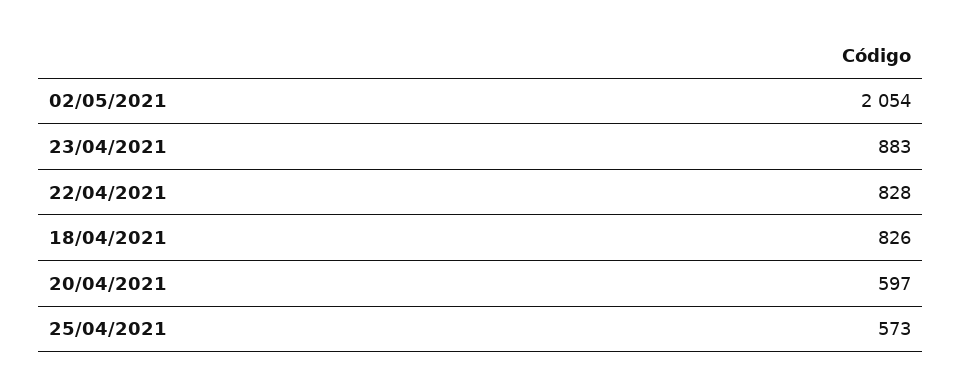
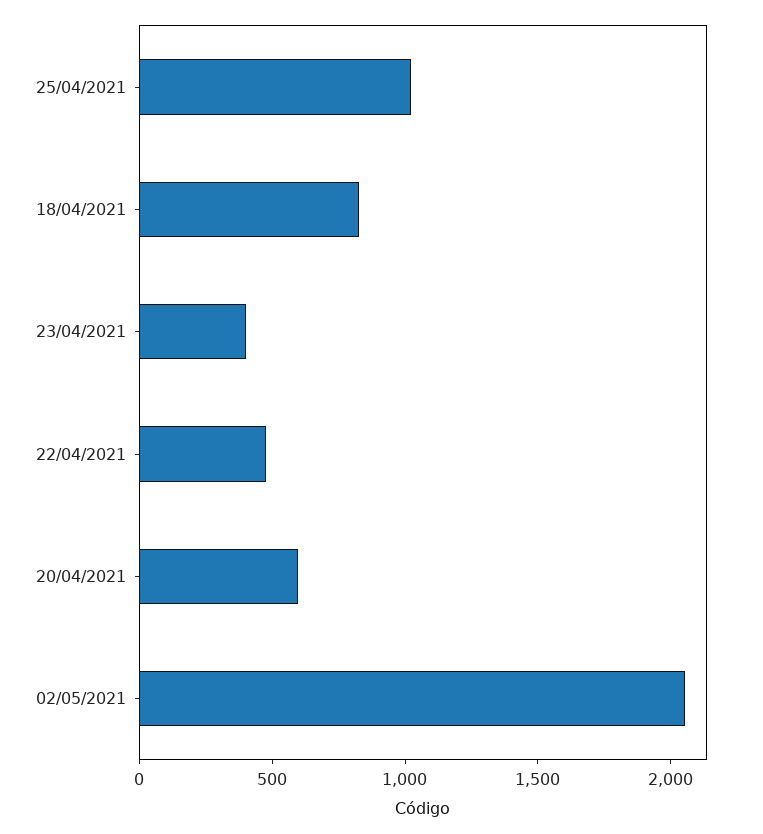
  {
    "02/05/2021": 2054,
-   "23/04/2021": 883,
+   "23/04/2021": 400,
-   "22/04/2021": 828,
+   "22/04/2021": 500,
    "18/04/2021": 826,
    "20/04/2021": 597,
-   "25/04/2021": 573
+   "25/04/2021": 1000
  }

